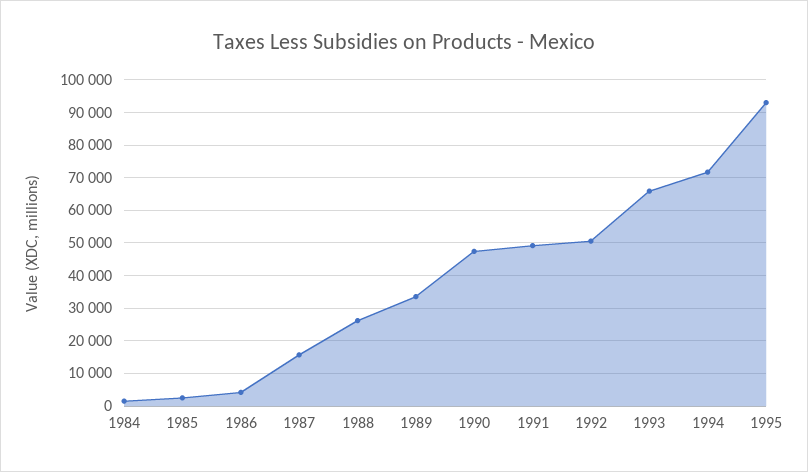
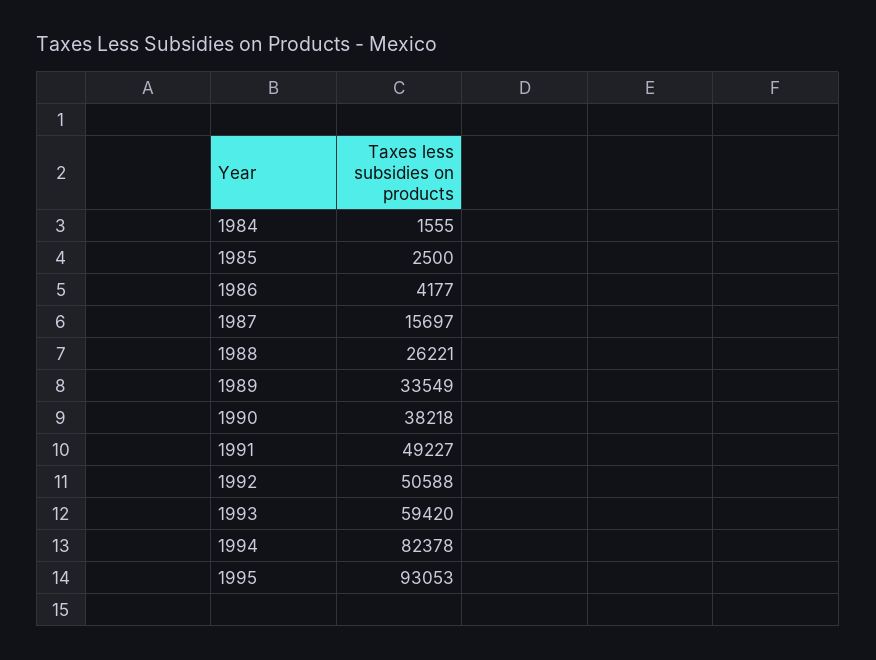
  {
    "1984": 1555,
    "1985": 2500,
    "1986": 4177,
    "1987": 15697,
    "1988": 26221,
    "1989": 33549,
-   "1990": 48000,
+   "1990": 38218,
    "1991": 49227,
    "1992": 50588,
-   "1993": 66000,
+   "1993": 59420,
-   "1994": 72000,
+   "1994": 82378,
    "1995": 93053
  }

